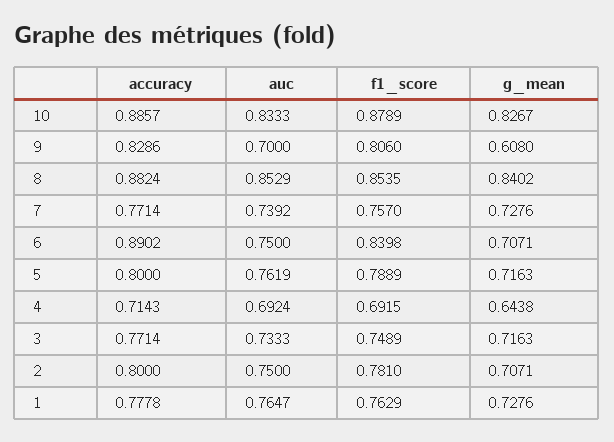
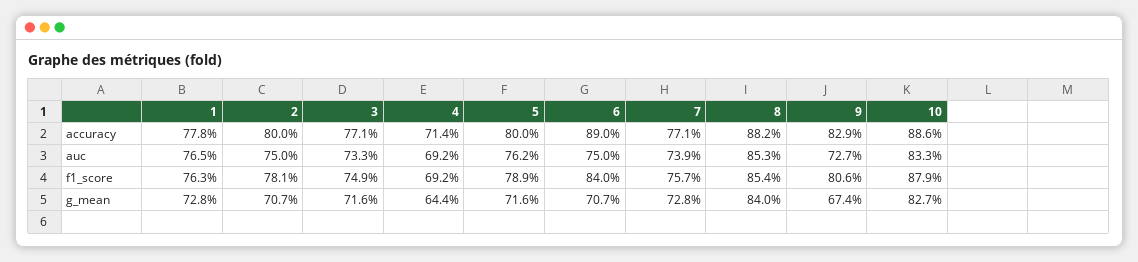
  {
    "accuracy": {
      "10": 0.8857,
      "9": 0.8286,
      "8": 0.8824,
      "7": 0.7714,
      "6": 0.8902,
      "5": 0.8,
      "4": 0.7143,
      "3": 0.7714,
      "2": 0.8,
      "1": 0.7778
    },
    "auc": {
      "10": 0.8333,
-     "9": 0.7,
+     "9": 0.727,
      "8": 0.8529,
      "7": 0.7392,
      "6": 0.75,
      "5": 0.7619,
      "4": 0.6924,
      "3": 0.7333,
      "2": 0.75,
      "1": 0.7647
    },
    "f1_score": {
      "10": 0.8789,
      "9": 0.806,
      "8": 0.8535,
      "7": 0.757,
      "6": 0.8398,
      "5": 0.7889,
      "4": 0.6915,
      "3": 0.7489,
      "2": 0.781,
      "1": 0.7629
    },
    "g_mean": {
      "10": 0.8267,
-     "9": 0.608,
+     "9": 0.674,
      "8": 0.8402,
      "7": 0.7276,
      "6": 0.7071,
      "5": 0.7163,
      "4": 0.6438,
      "3": 0.7163,
      "2": 0.7071,
      "1": 0.7276
    }
  }

